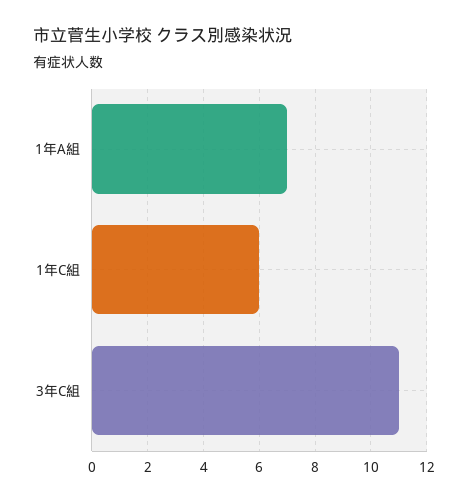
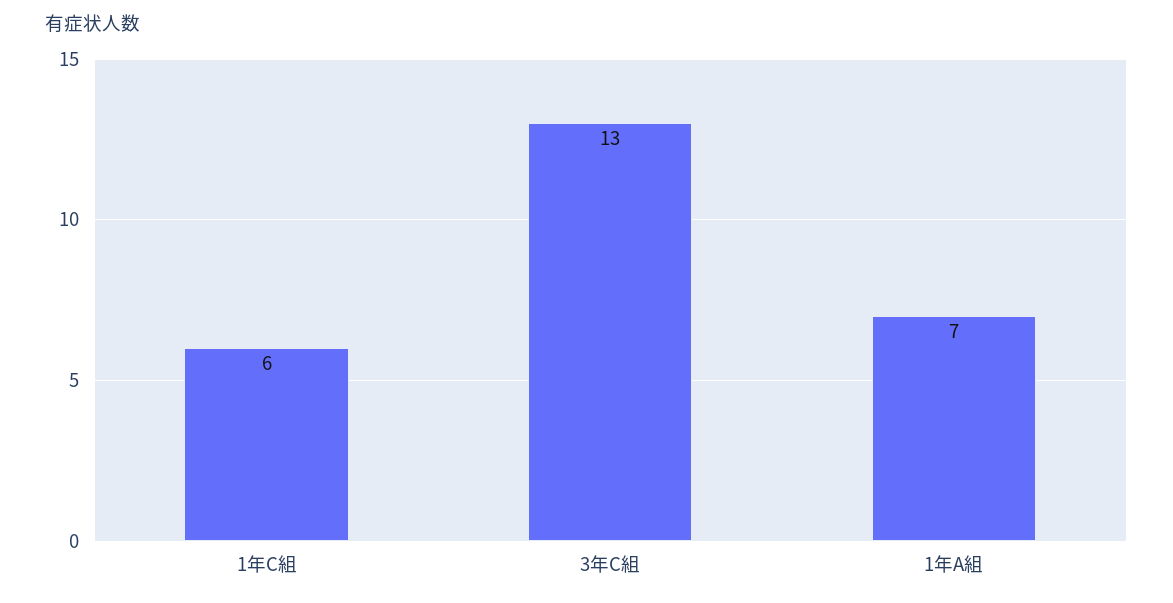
  {
    "1年A組": 7,
    "1年C組": 6,
-   "3年C組": 11
+   "3年C組": 13
  }

